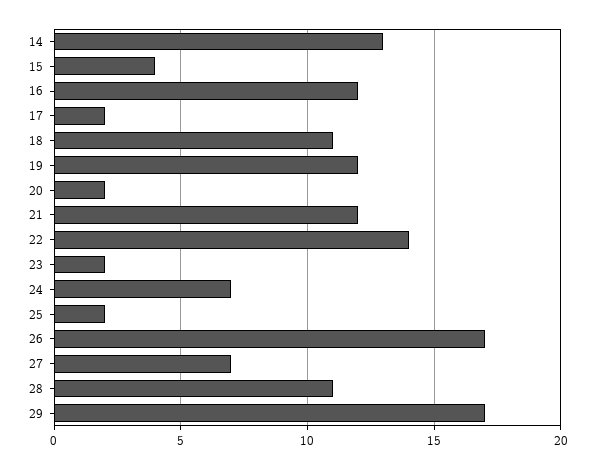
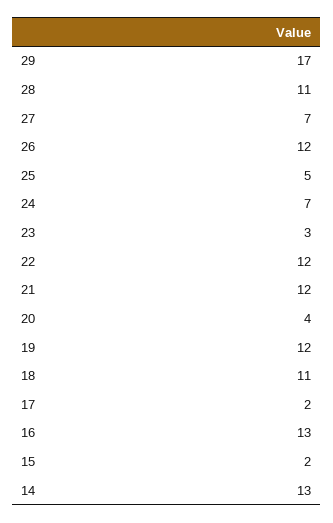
  {
    "14": 13,
-   "15": 4,
+   "15": 2,
-   "16": 12,
+   "16": 13,
    "17": 2,
    "18": 11,
    "19": 12,
-   "20": 2,
+   "20": 4,
    "21": 12,
-   "22": 14,
+   "22": 12,
-   "23": 2,
+   "23": 3,
    "24": 7,
-   "25": 2,
+   "25": 5,
-   "26": 17,
+   "26": 12,
    "27": 7,
    "28": 11,
    "29": 17
  }

